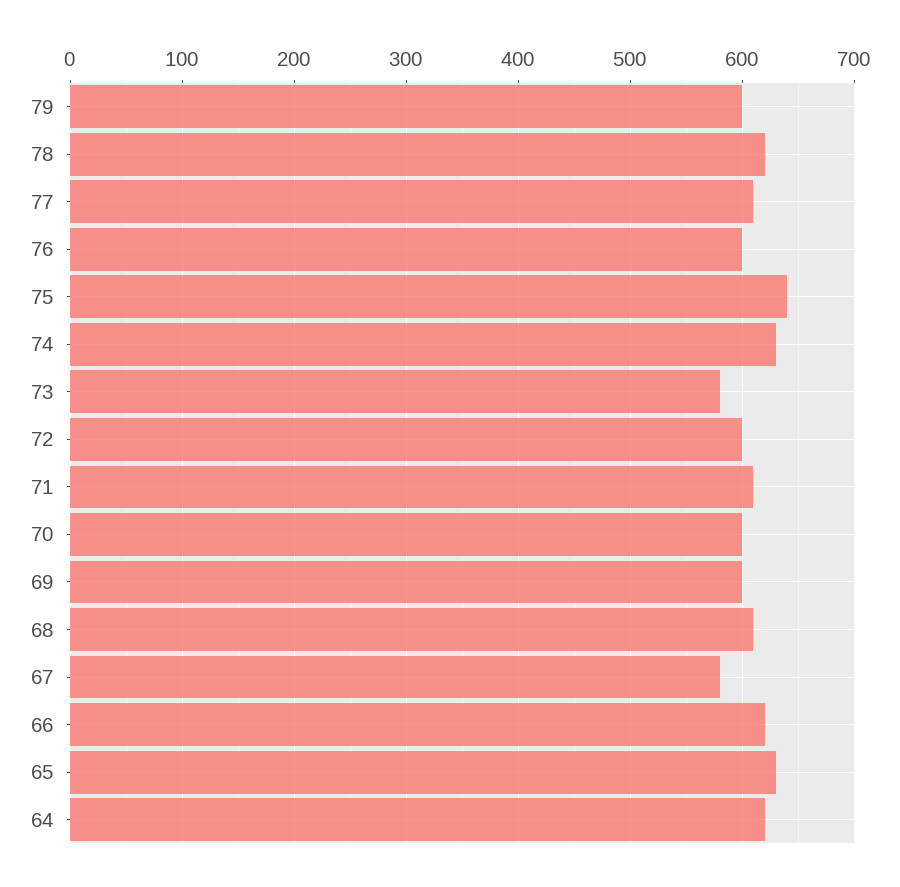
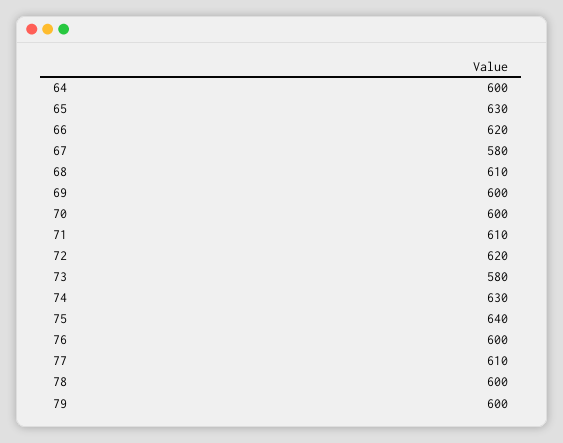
  {
    "79": 600,
-   "78": 620,
+   "78": 600,
    "77": 610,
    "76": 600,
    "75": 640,
    "74": 630,
    "73": 580,
-   "72": 600,
+   "72": 620,
    "71": 610,
    "70": 600,
    "69": 600,
    "68": 610,
    "67": 580,
    "66": 620,
    "65": 630,
-   "64": 620
+   "64": 600
  }

